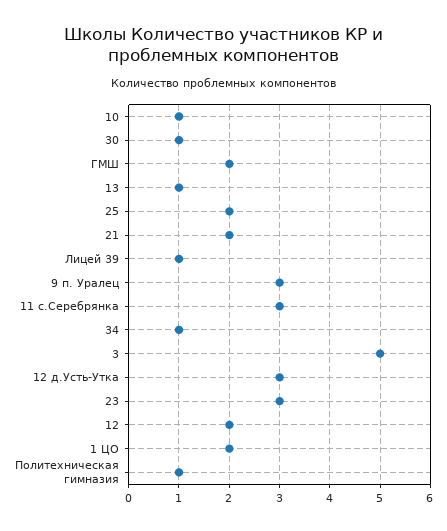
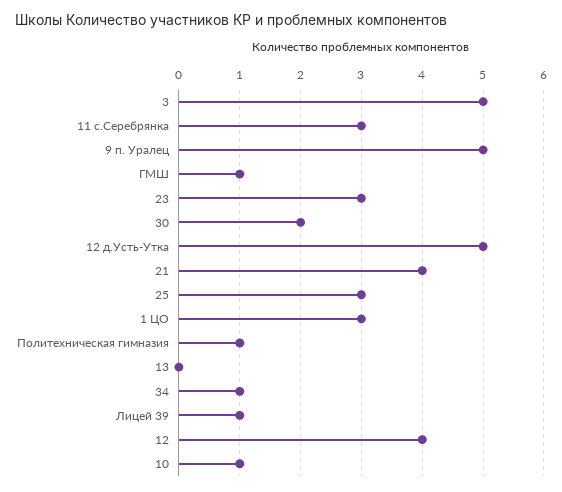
  {
    "10": 1,
-   "30": 1,
+   "30": 2,
-   "ГМШ": 2,
+   "ГМШ": 1,
-   "13": 1,
+   "13": 0,
-   "25": 2,
+   "25": 3,
-   "21": 2,
+   "21": 4,
    "Лицей 39": 1,
-   "9 п. Уралец": 3,
+   "9 п. Уралец": 5,
    "11 с.Серебрянка": 3,
    "34": 1,
    "3": 5,
-   "12 д.Усть-Утка": 3,
+   "12 д.Усть-Утка": 5,
    "23": 3,
-   "12": 2,
+   "12": 4,
-   "1 ЦО": 2,
+   "1 ЦО": 3,
    "Политехническая гимназия": 1
  }

